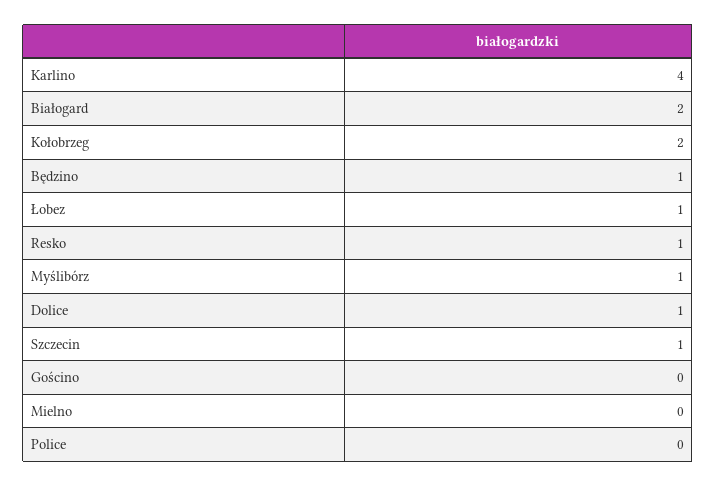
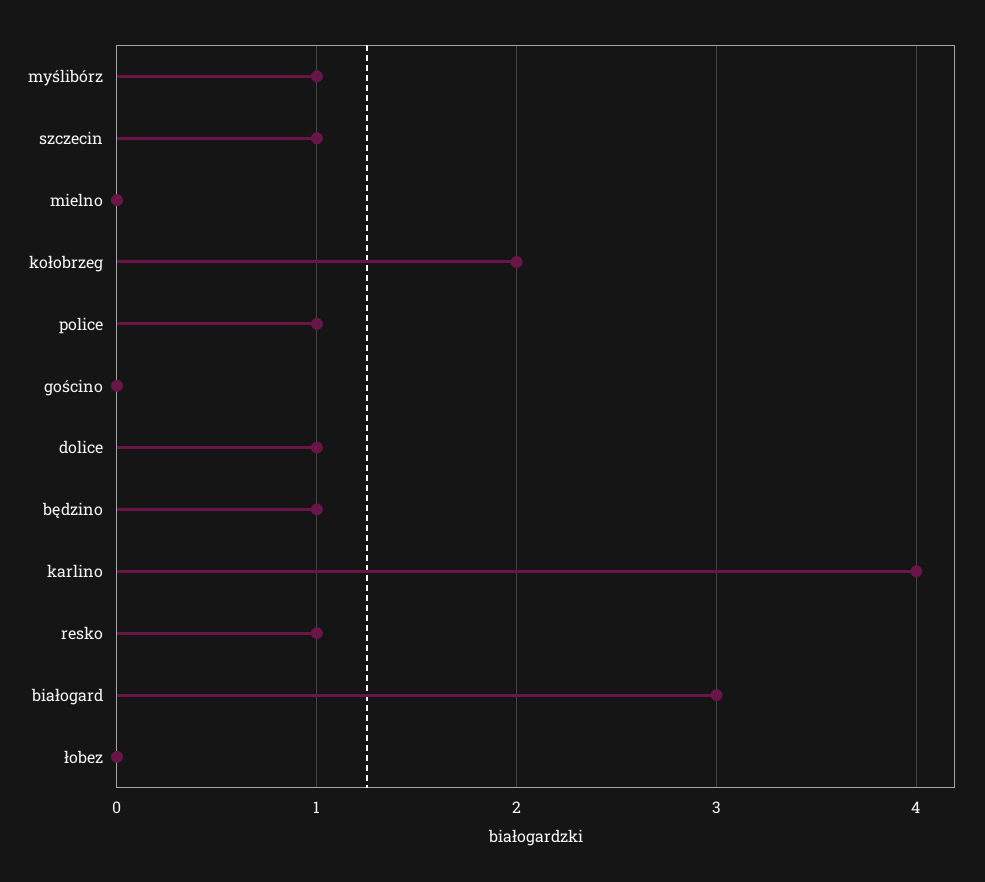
  {
    "Karlino": 4,
-   "Białogard": 2,
+   "Białogard": 3,
    "Kołobrzeg": 2,
    "Będzino": 1,
-   "Łobez": 1,
+   "Łobez": 0,
    "Resko": 1,
    "Myślibórz": 1,
    "Dolice": 1,
    "Szczecin": 1,
    "Gościno": 0,
    "Mielno": 0,
-   "Police": 0
+   "Police": 1
  }

